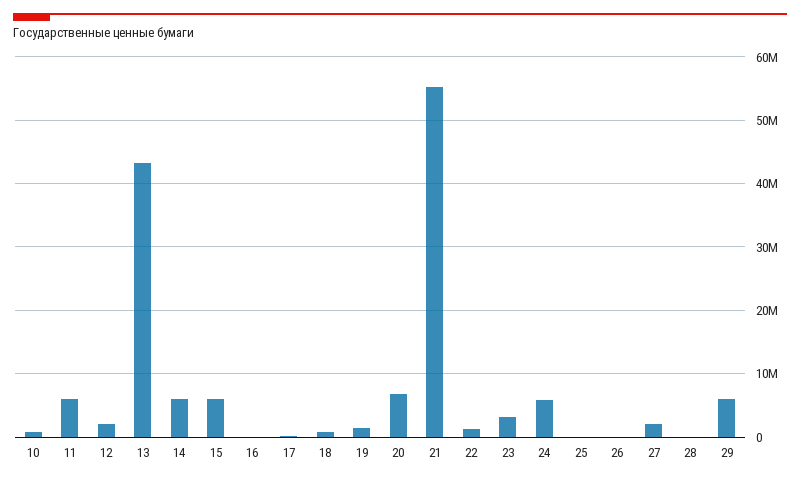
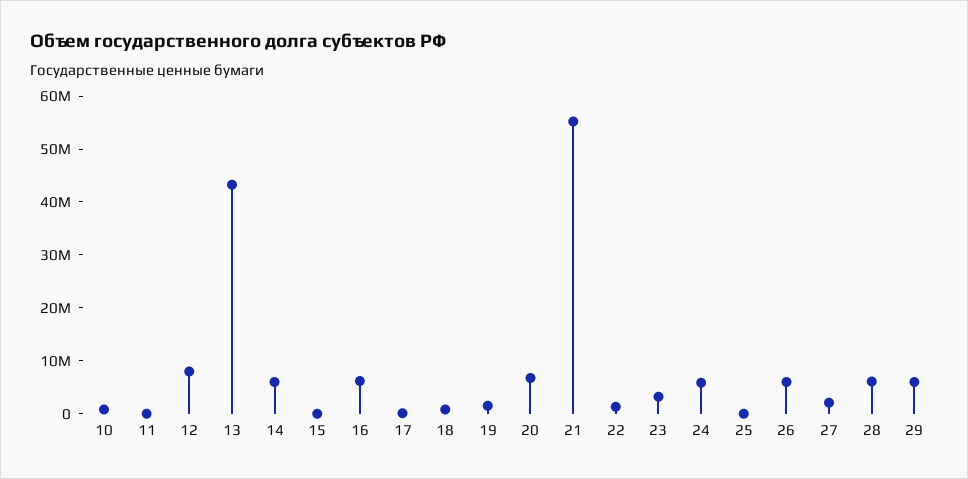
  {
    "10": 1000000,
-   "11": 6000000,
+   "11": 0,
-   "12": 2000000,
+   "12": 8000000,
    "13": 43000000,
    "14": 6000000,
-   "15": 6000000,
+   "15": 0,
-   "16": 0,
+   "16": 6000000,
    "17": 0,
    "18": 1000000,
    "19": 2000000,
    "20": 7000000,
    "21": 55000000,
    "22": 1000000,
    "23": 3000000,
    "24": 6000000,
    "25": 0,
-   "26": 0,
+   "26": 6000000,
    "27": 2000000,
-   "28": 0,
+   "28": 6000000,
    "29": 6000000
  }

